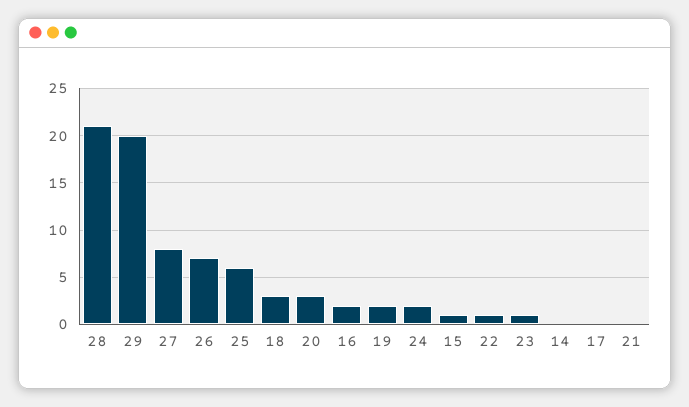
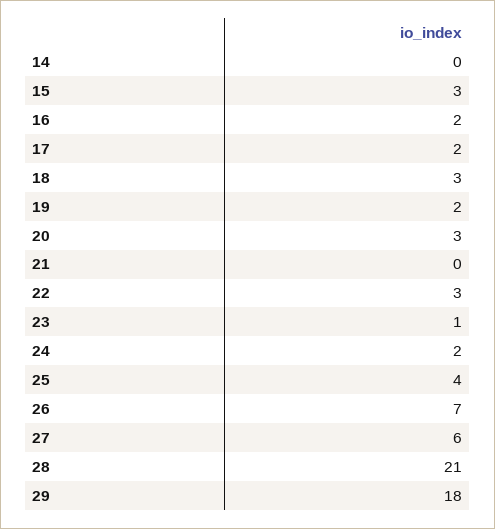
  {
    "28": 21,
-   "29": 20,
+   "29": 18,
-   "27": 8,
+   "27": 6,
    "26": 7,
-   "25": 6,
+   "25": 4,
    "18": 3,
    "20": 3,
    "16": 2,
    "19": 2,
    "24": 2,
-   "15": 1,
+   "15": 3,
-   "22": 1,
+   "22": 3,
    "23": 1,
    "14": 0,
-   "17": 0,
+   "17": 2,
    "21": 0
  }

